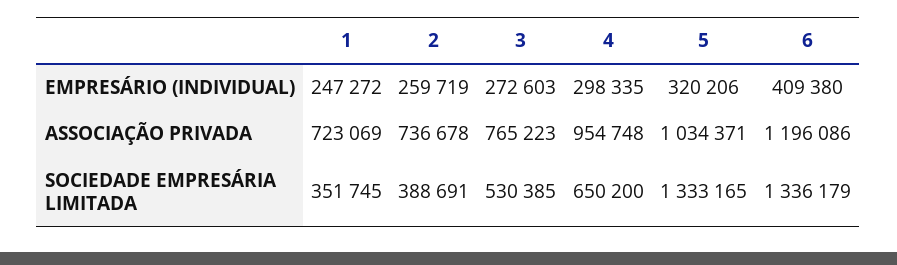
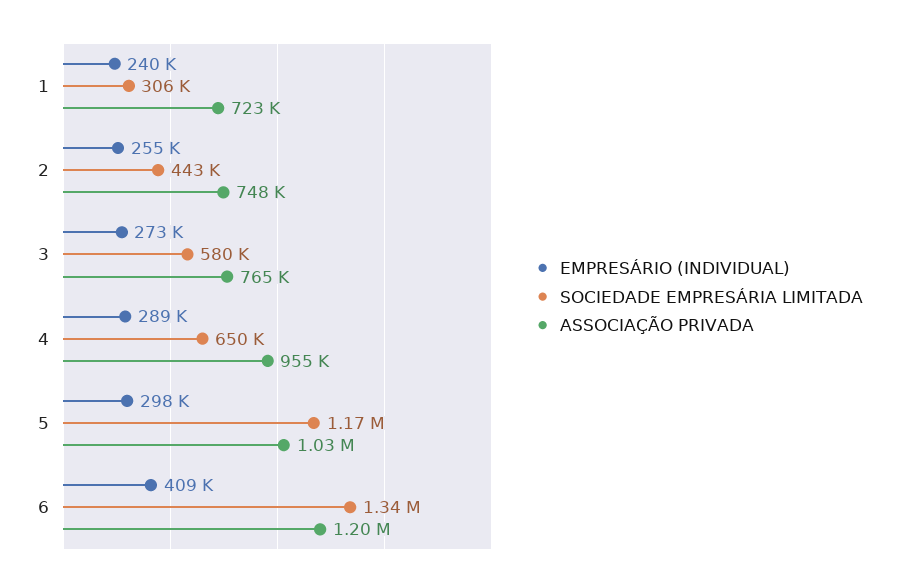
  {
    "EMPRESÁRIO (INDIVIDUAL)": {
-     "1": 247272,
+     "1": 240000,
-     "2": 259719,
+     "2": 255000,
      "3": 272603,
-     "4": 298335,
+     "4": 289000,
-     "5": 320206,
+     "5": 298000,
      "6": 409380
    },
    "ASSOCIAÇÃO PRIVADA": {
      "1": 723069,
-     "2": 736678,
+     "2": 748000,
      "3": 765223,
      "4": 954748,
      "5": 1034371,
      "6": 1196086
    },
    "SOCIEDADE EMPRESÁRIA LIMITADA": {
-     "1": 351745,
+     "1": 306000,
-     "2": 388691,
+     "2": 443000,
-     "3": 530385,
+     "3": 580000,
      "4": 650200,
-     "5": 1333165,
+     "5": 1170000,
      "6": 1336179
    }
  }

